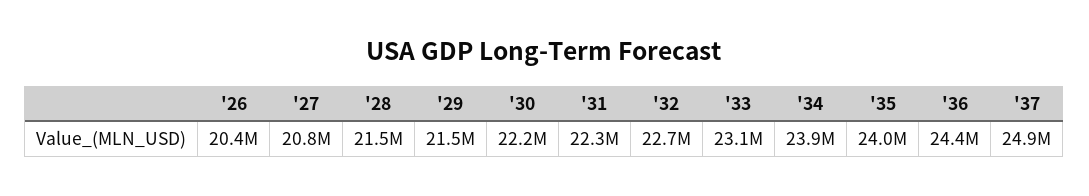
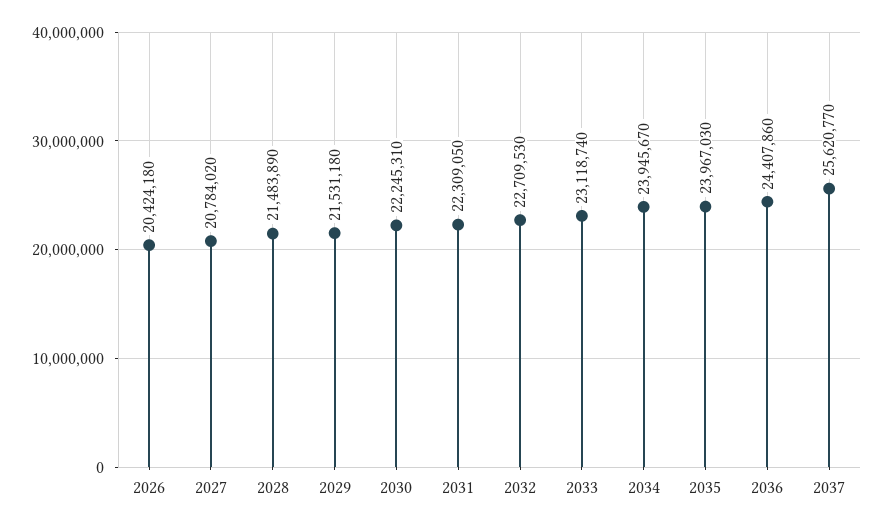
  {
    "'26": 20424180,
    "'27": 20784020,
    "'28": 21483890,
    "'29": 21531180,
    "'30": 22245310,
    "'31": 22309050,
    "'32": 22709530,
    "'33": 23118740,
    "'34": 23945670,
    "'35": 23967030,
    "'36": 24407860,
-   "'37": 24900000
+   "'37": 25620770
  }

